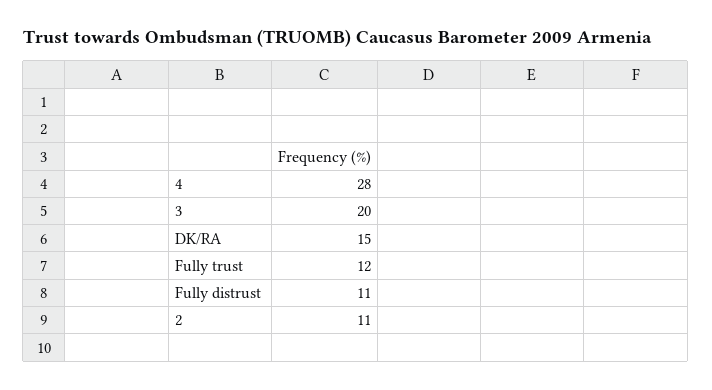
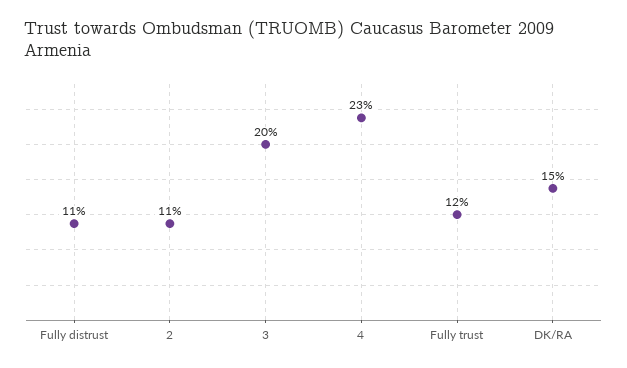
  {
-   "4": 28,
+   "4": 23,
    "3": 20,
    "DK/RA": 15,
    "Fully trust": 12,
    "Fully distrust": 11,
    "2": 11
  }

